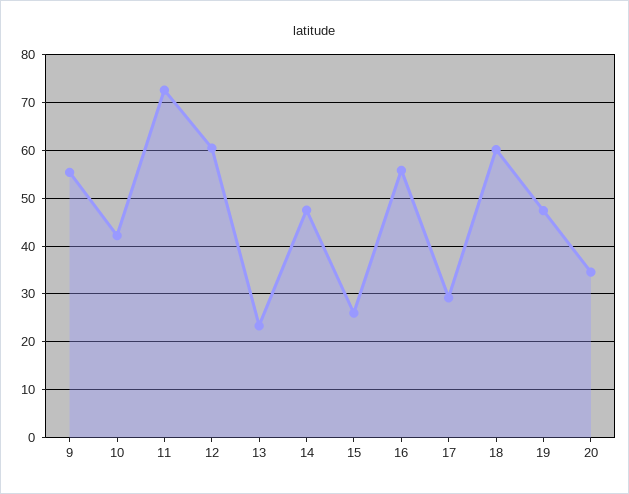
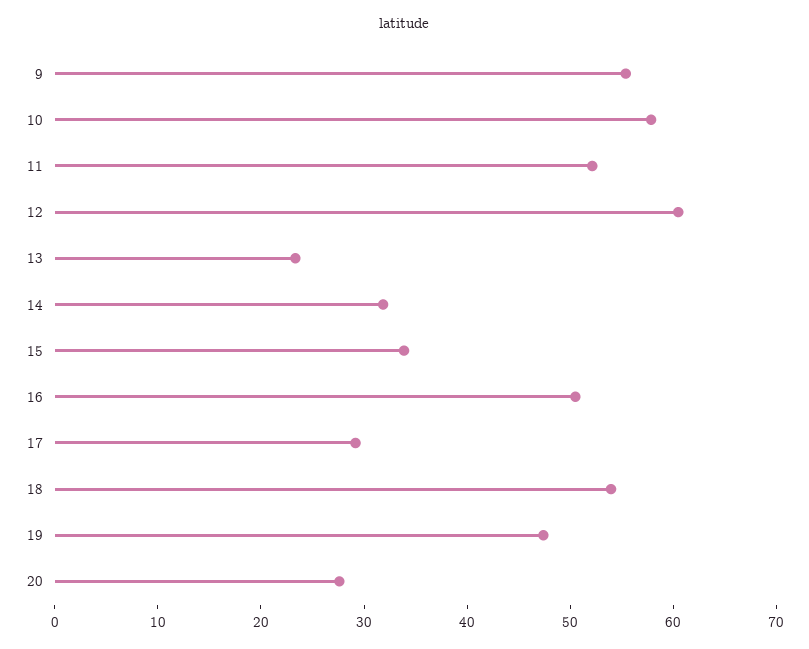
  {
    "9": 56,
-   "10": 42,
+   "10": 58,
-   "11": 72,
+   "11": 52,
    "12": 60,
    "13": 24,
-   "14": 48,
+   "14": 32,
-   "15": 26,
+   "15": 34,
-   "16": 56,
+   "16": 50,
    "17": 30,
-   "18": 60,
+   "18": 54,
    "19": 48,
-   "20": 34
+   "20": 28
  }

